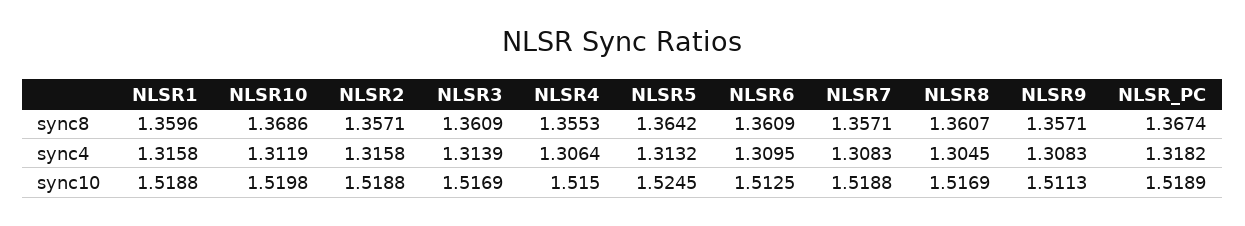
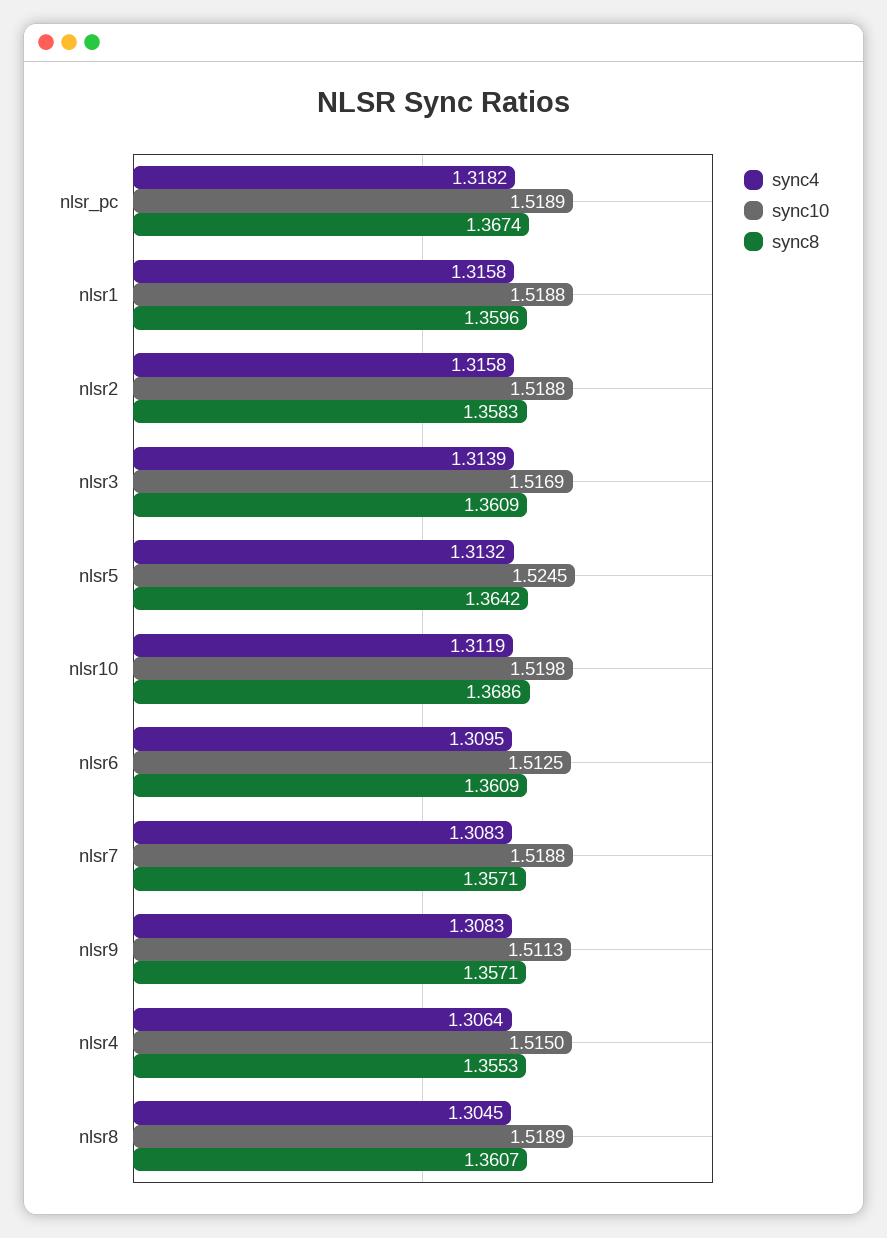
  {
    "sync8": {
      "NLSR1": 1.3596,
      "NLSR10": 1.3686,
-     "NLSR2": 1.3571,
+     "NLSR2": 1.3583,
      "NLSR3": 1.3609,
      "NLSR4": 1.3553,
      "NLSR5": 1.3642,
      "NLSR6": 1.3609,
      "NLSR7": 1.3571,
      "NLSR8": 1.3607,
      "NLSR9": 1.3571,
      "NLSR_PC": 1.3674
    },
    "sync4": {
      "NLSR1": 1.3158,
      "NLSR10": 1.3119,
      "NLSR2": 1.3158,
      "NLSR3": 1.3139,
      "NLSR4": 1.3064,
      "NLSR5": 1.3132,
      "NLSR6": 1.3095,
      "NLSR7": 1.3083,
      "NLSR8": 1.3045,
      "NLSR9": 1.3083,
      "NLSR_PC": 1.3182
    },
    "sync10": {
      "NLSR1": 1.5188,
      "NLSR10": 1.5198,
      "NLSR2": 1.5188,
      "NLSR3": 1.5169,
      "NLSR4": 1.515,
      "NLSR5": 1.5245,
      "NLSR6": 1.5125,
      "NLSR7": 1.5188,
-     "NLSR8": 1.5169,
+     "NLSR8": 1.5189,
      "NLSR9": 1.5113,
      "NLSR_PC": 1.5189
    }
  }

